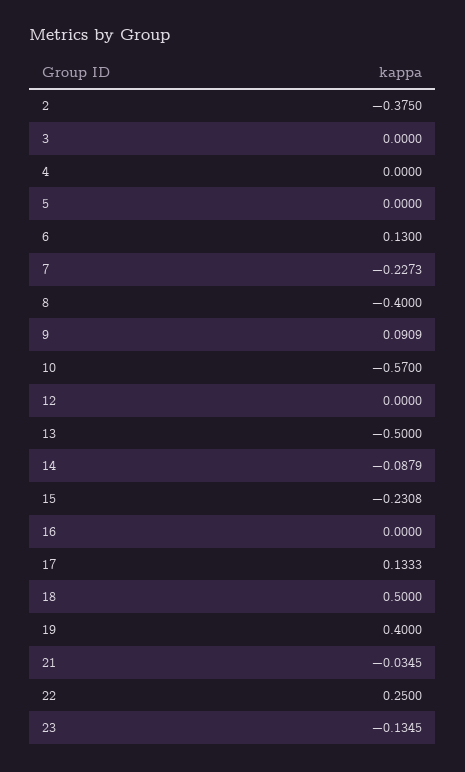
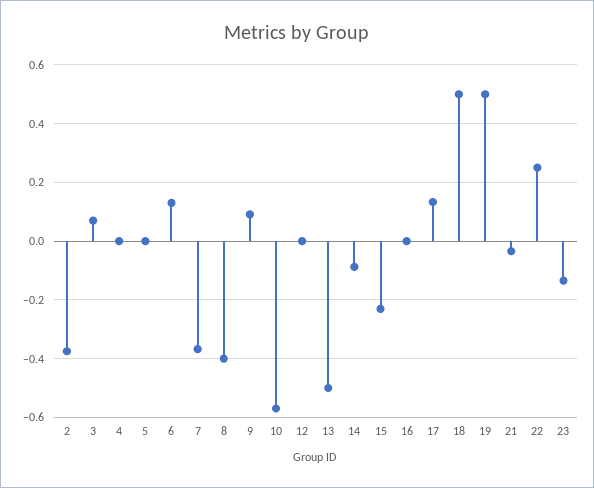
  {
    "2": -0.375,
-   "3": 0,
+   "3": 0.075,
    "4": 0,
    "5": 0,
    "6": 0.13,
-   "7": -0.2273,
+   "7": -0.375,
    "8": -0.4,
    "9": 0.0909,
    "10": -0.57,
    "12": 0,
    "13": -0.5,
    "14": -0.0879,
    "15": -0.2308,
    "16": 0,
    "17": 0.1333,
    "18": 0.5,
-   "19": 0.4,
+   "19": 0.5,
    "21": -0.0345,
    "22": 0.25,
    "23": -0.1345
  }

